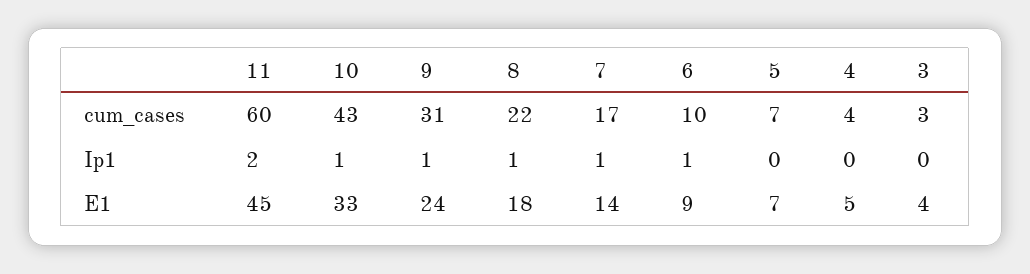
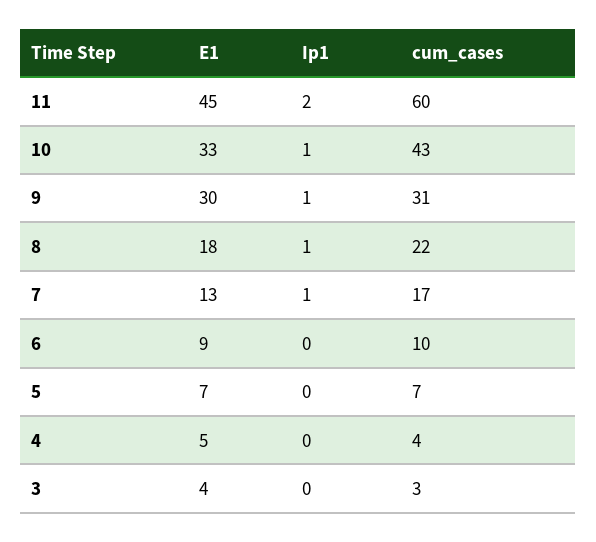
  {
    "11": {
      "cum_cases": 60,
      "Ip1": 2,
      "E1": 45
    },
    "10": {
      "cum_cases": 43,
      "Ip1": 1,
      "E1": 33
    },
    "9": {
      "cum_cases": 31,
      "Ip1": 1,
-     "E1": 24
+     "E1": 30
    },
    "8": {
      "cum_cases": 22,
      "Ip1": 1,
      "E1": 18
    },
    "7": {
      "cum_cases": 17,
      "Ip1": 1,
-     "E1": 14
+     "E1": 13
    },
    "6": {
      "cum_cases": 10,
-     "Ip1": 1,
+     "Ip1": 0,
      "E1": 9
    },
    "5": {
      "cum_cases": 7,
      "Ip1": 0,
      "E1": 7
    },
    "4": {
      "cum_cases": 4,
      "Ip1": 0,
      "E1": 5
    },
    "3": {
      "cum_cases": 3,
      "Ip1": 0,
      "E1": 4
    }
  }

